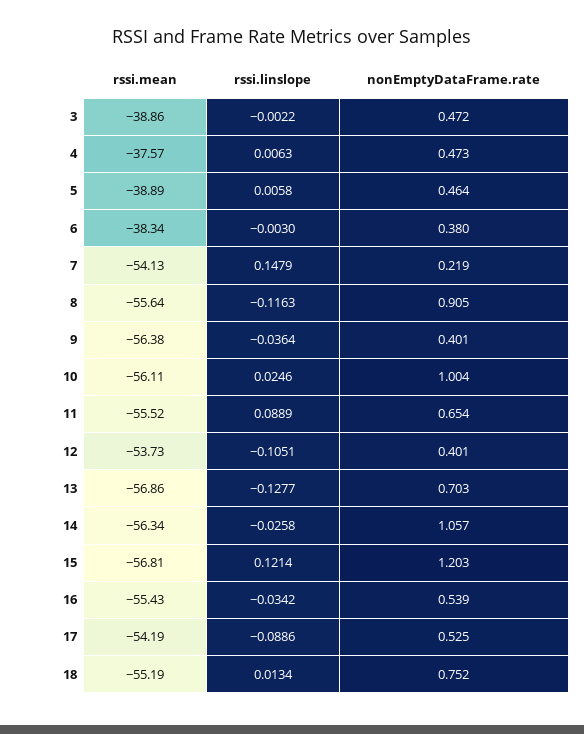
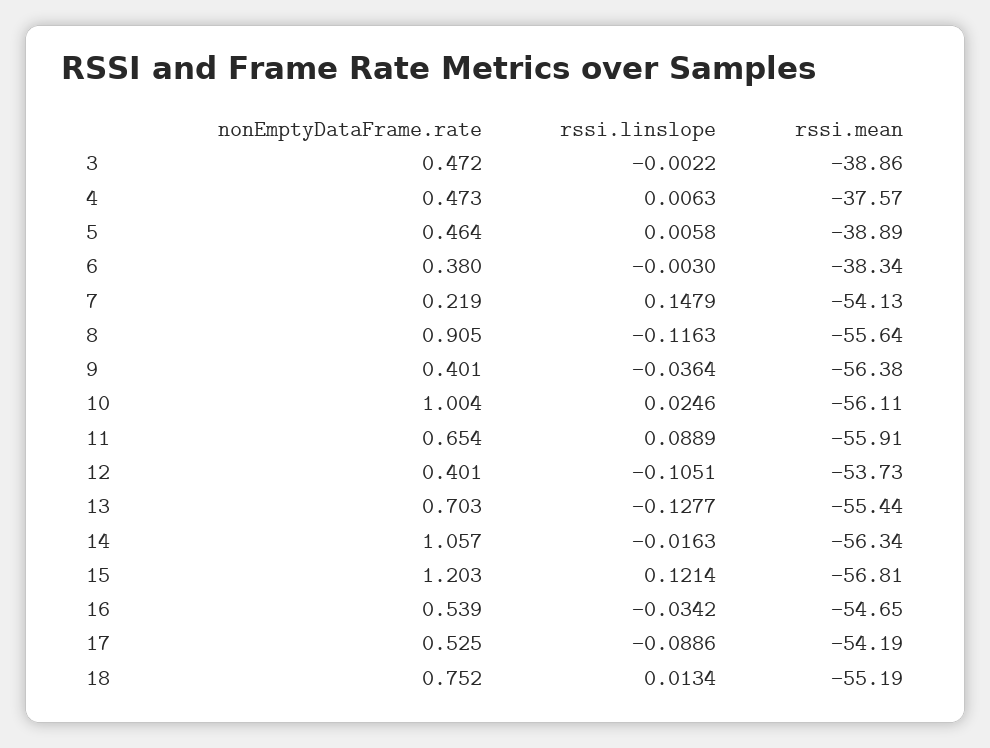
  {
    "rssi.mean": {
      "3": -38.86,
      "4": -37.57,
      "5": -38.89,
      "6": -38.34,
      "7": -54.13,
      "8": -55.64,
      "9": -56.38,
      "10": -56.11,
-     "11": -55.52,
+     "11": -55.91,
      "12": -53.73,
-     "13": -56.86,
+     "13": -55.44,
      "14": -56.34,
      "15": -56.81,
-     "16": -55.43,
+     "16": -54.65,
      "17": -54.19,
      "18": -55.19
    },
    "rssi.linslope": {
      "3": -0.0022,
      "4": 0.0063,
      "5": 0.0058,
      "6": -0.003,
      "7": 0.1479,
      "8": -0.1163,
      "9": -0.0364,
      "10": 0.0246,
      "11": 0.0889,
      "12": -0.1051,
      "13": -0.1277,
-     "14": -0.0258,
+     "14": -0.0163,
      "15": 0.1214,
      "16": -0.0342,
      "17": -0.0886,
      "18": 0.0134
    },
    "nonEmptyDataFrame.rate": {
      "3": 0.472,
      "4": 0.473,
      "5": 0.464,
      "6": 0.38,
      "7": 0.219,
      "8": 0.905,
      "9": 0.401,
      "10": 1.004,
      "11": 0.654,
      "12": 0.401,
      "13": 0.703,
      "14": 1.057,
      "15": 1.203,
      "16": 0.539,
      "17": 0.525,
      "18": 0.752
    }
  }

